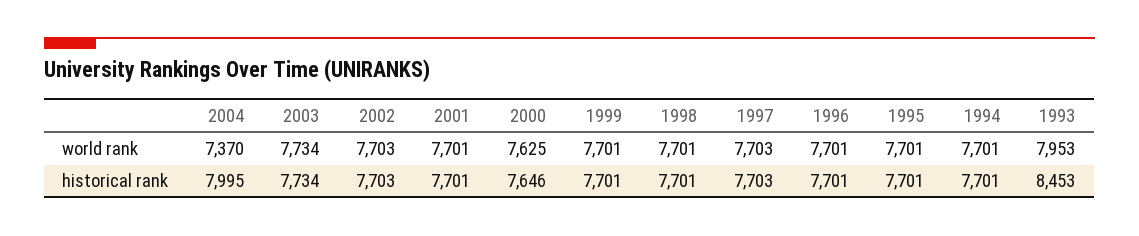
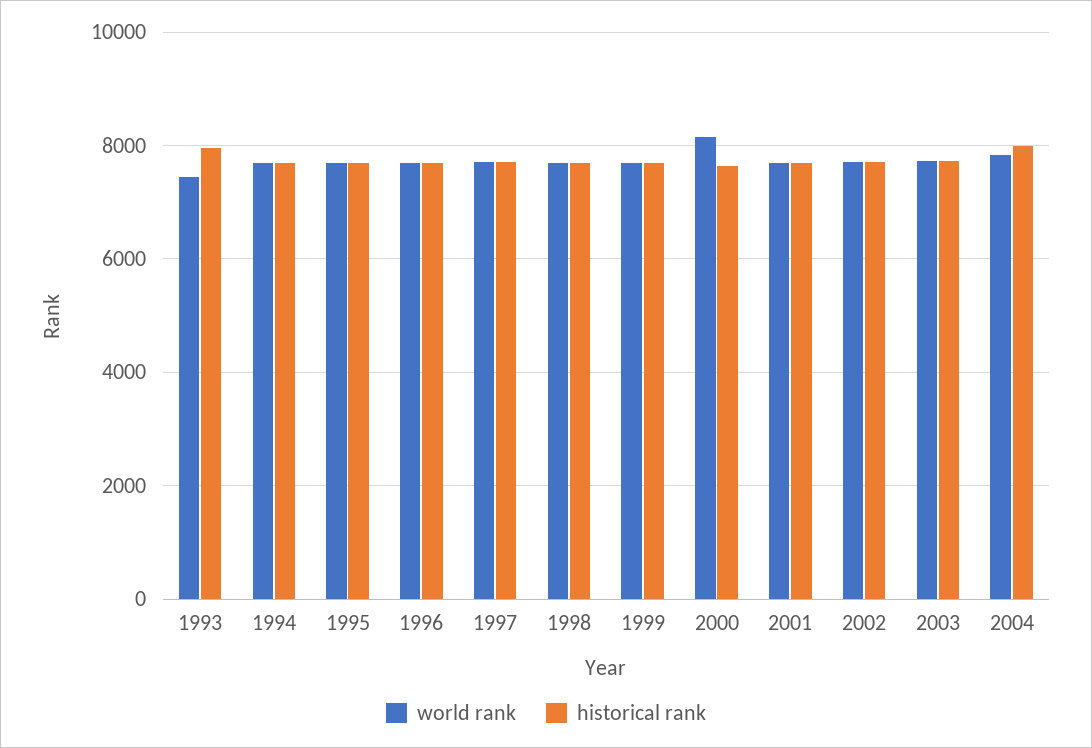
  {
    "world rank": {
-     "2004": 7370,
+     "2004": 7800,
      "2003": 7734,
      "2002": 7703,
      "2001": 7701,
-     "2000": 7625,
+     "2000": 8200,
      "1999": 7701,
      "1998": 7701,
      "1997": 7703,
      "1996": 7701,
      "1995": 7701,
      "1994": 7701,
-     "1993": 7953
+     "1993": 7400
    },
    "historical rank": {
      "2004": 7995,
      "2003": 7734,
      "2002": 7703,
      "2001": 7701,
      "2000": 7646,
      "1999": 7701,
      "1998": 7701,
      "1997": 7703,
      "1996": 7701,
      "1995": 7701,
      "1994": 7701,
-     "1993": 8453
+     "1993": 8000
    }
  }

